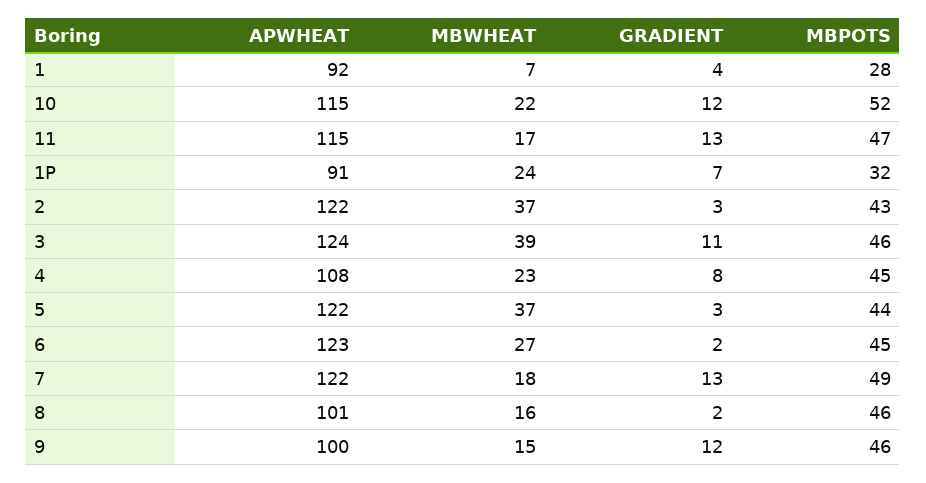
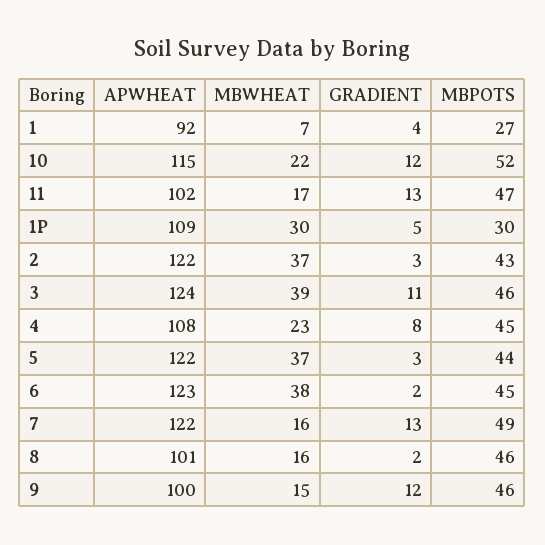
  {
    "APWHEAT": {
      "1": 92,
      "10": 115,
-     "11": 115,
+     "11": 102,
-     "1P": 91,
+     "1P": 109,
      "2": 122,
      "3": 124,
      "4": 108,
      "5": 122,
      "6": 123,
      "7": 122,
      "8": 101,
      "9": 100
    },
    "MBWHEAT": {
      "1": 7,
      "10": 22,
      "11": 17,
-     "1P": 24,
+     "1P": 30,
      "2": 37,
      "3": 39,
      "4": 23,
      "5": 37,
-     "6": 27,
+     "6": 38,
-     "7": 18,
+     "7": 16,
      "8": 16,
      "9": 15
    },
    "GRADIENT": {
      "1": 4,
      "10": 12,
      "11": 13,
-     "1P": 7,
+     "1P": 5,
      "2": 3,
      "3": 11,
      "4": 8,
      "5": 3,
      "6": 2,
      "7": 13,
      "8": 2,
      "9": 12
    },
    "MBPOTS": {
-     "1": 28,
+     "1": 27,
      "10": 52,
      "11": 47,
-     "1P": 32,
+     "1P": 30,
      "2": 43,
      "3": 46,
      "4": 45,
      "5": 44,
      "6": 45,
      "7": 49,
      "8": 46,
      "9": 46
    }
  }

